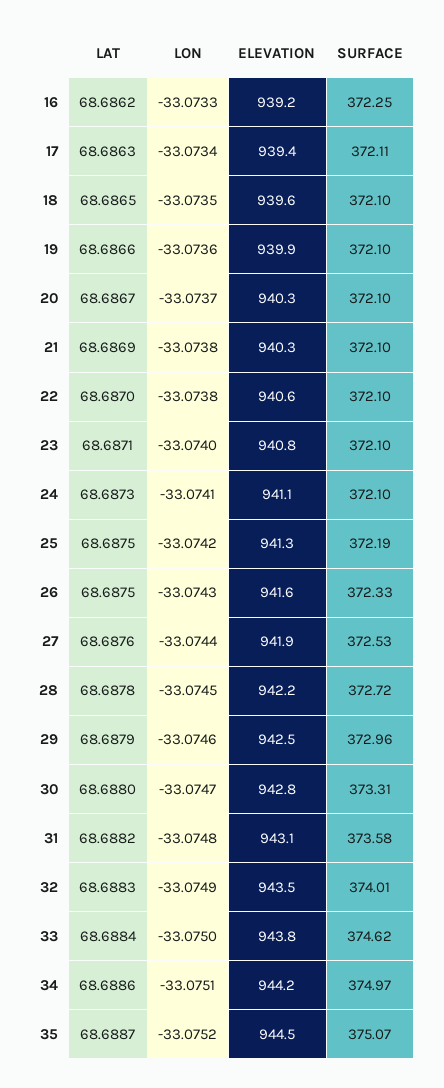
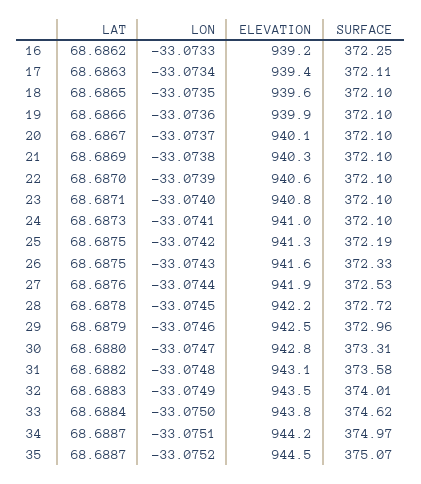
  {
    "LAT": {
      "16": 68.6862,
      "17": 68.6863,
      "18": 68.6865,
      "19": 68.6866,
      "20": 68.6867,
      "21": 68.6869,
      "22": 68.687,
      "23": 68.6871,
      "24": 68.6873,
      "25": 68.6875,
      "26": 68.6875,
      "27": 68.6876,
      "28": 68.6878,
      "29": 68.6879,
      "30": 68.688,
      "31": 68.6882,
      "32": 68.6883,
      "33": 68.6884,
-     "34": 68.6886,
+     "34": 68.6887,
      "35": 68.6887
    },
    "LON": {
      "16": -33.0733,
      "17": -33.0734,
      "18": -33.0735,
      "19": -33.0736,
      "20": -33.0737,
      "21": -33.0738,
-     "22": -33.0738,
+     "22": -33.0739,
      "23": -33.074,
      "24": -33.0741,
      "25": -33.0742,
      "26": -33.0743,
      "27": -33.0744,
      "28": -33.0745,
      "29": -33.0746,
      "30": -33.0747,
      "31": -33.0748,
      "32": -33.0749,
      "33": -33.075,
      "34": -33.0751,
      "35": -33.0752
    },
    "ELEVATION": {
      "16": 939.2,
      "17": 939.4,
      "18": 939.6,
      "19": 939.9,
-     "20": 940.3,
+     "20": 940.1,
      "21": 940.3,
      "22": 940.6,
      "23": 940.8,
-     "24": 941.1,
+     "24": 941,
      "25": 941.3,
      "26": 941.6,
      "27": 941.9,
      "28": 942.2,
      "29": 942.5,
      "30": 942.8,
      "31": 943.1,
      "32": 943.5,
      "33": 943.8,
      "34": 944.2,
      "35": 944.5
    },
    "SURFACE": {
      "16": 372.25,
      "17": 372.11,
      "18": 372.1,
      "19": 372.1,
      "20": 372.1,
      "21": 372.1,
      "22": 372.1,
      "23": 372.1,
      "24": 372.1,
      "25": 372.19,
      "26": 372.33,
      "27": 372.53,
      "28": 372.72,
      "29": 372.96,
      "30": 373.31,
      "31": 373.58,
      "32": 374.01,
      "33": 374.62,
      "34": 374.97,
      "35": 375.07
    }
  }

